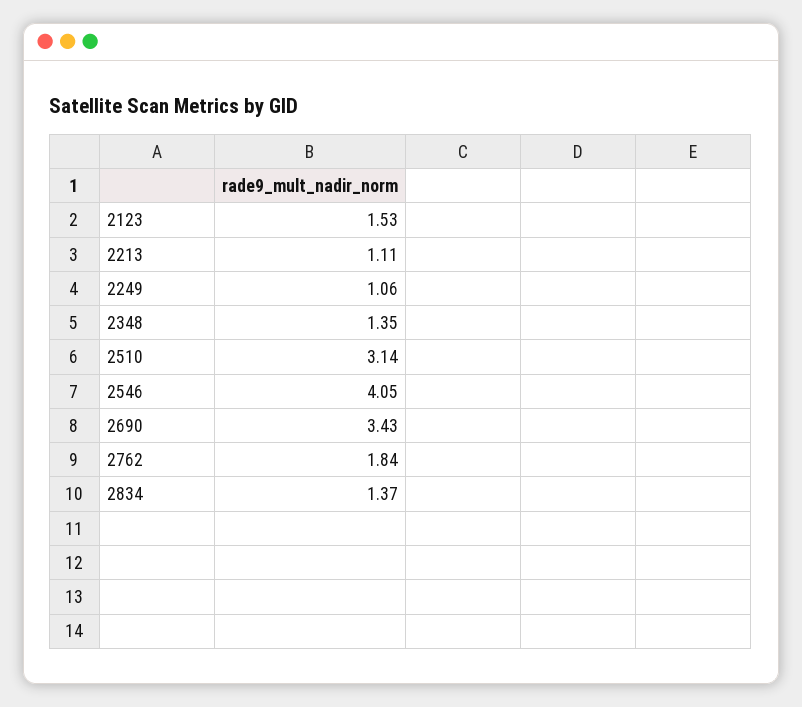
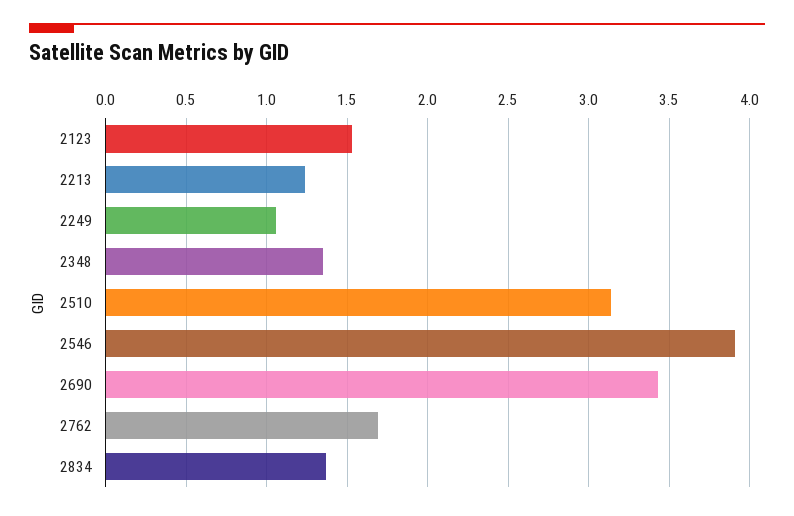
  {
    "2123": 1.53,
-   "2213": 1.11,
+   "2213": 1.25,
    "2249": 1.06,
    "2348": 1.35,
    "2510": 3.14,
-   "2546": 4.05,
+   "2546": 3.9,
    "2690": 3.43,
-   "2762": 1.84,
+   "2762": 1.7,
    "2834": 1.37
  }

